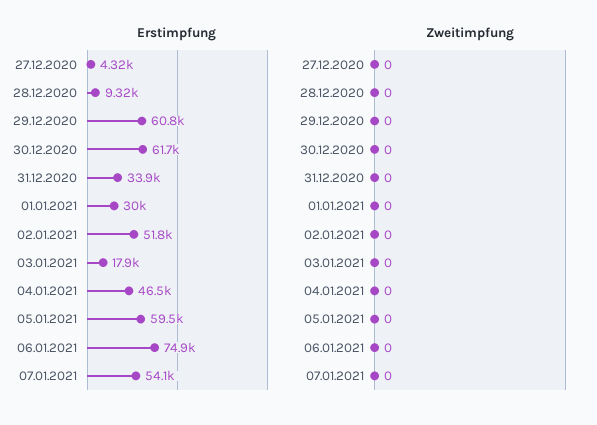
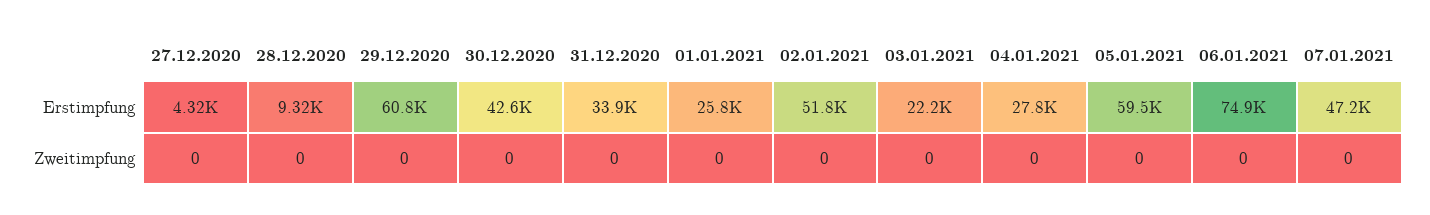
  {
    "Erstimpfung": {
      "27.12.2020": 4320,
      "28.12.2020": 9320,
      "29.12.2020": 60800,
-     "30.12.2020": 61700,
+     "30.12.2020": 42600,
      "31.12.2020": 33900,
-     "01.01.2021": 30000,
+     "01.01.2021": 25800,
      "02.01.2021": 51800,
-     "03.01.2021": 17900,
+     "03.01.2021": 22200,
-     "04.01.2021": 46500,
+     "04.01.2021": 27800,
      "05.01.2021": 59500,
      "06.01.2021": 74900,
-     "07.01.2021": 54100
+     "07.01.2021": 47200
    },
    "Zweitimpfung": {
      "27.12.2020": 0,
      "28.12.2020": 0,
      "29.12.2020": 0,
      "30.12.2020": 0,
      "31.12.2020": 0,
      "01.01.2021": 0,
      "02.01.2021": 0,
      "03.01.2021": 0,
      "04.01.2021": 0,
      "05.01.2021": 0,
      "06.01.2021": 0,
      "07.01.2021": 0
    }
  }

